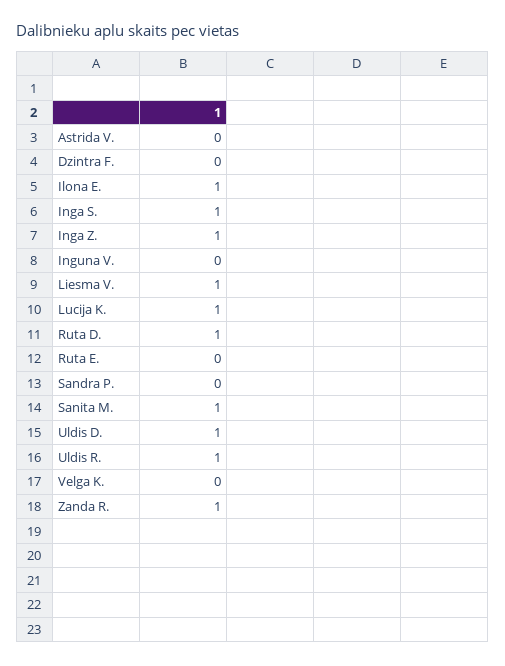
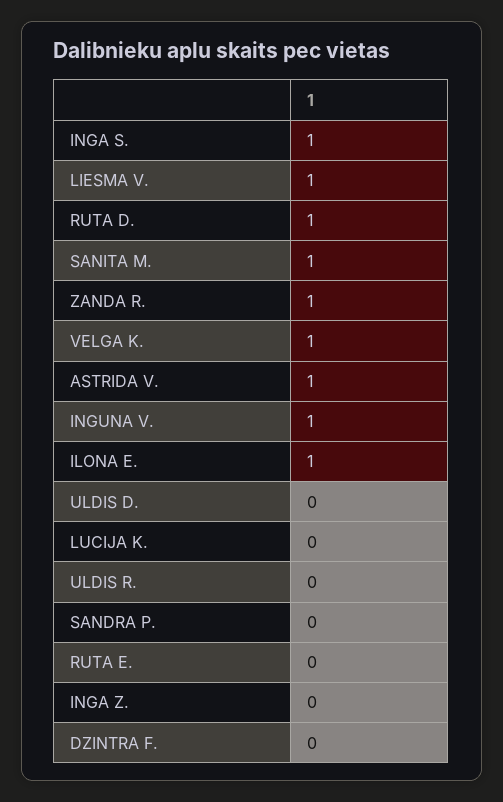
  {
-   "Astrida V.": 0,
+   "Astrida V.": 1,
    "Dzintra F.": 0,
    "Ilona E.": 1,
    "Inga S.": 1,
-   "Inga Z.": 1,
+   "Inga Z.": 0,
-   "Inguna V.": 0,
+   "Inguna V.": 1,
    "Liesma V.": 1,
-   "Lucija K.": 1,
+   "Lucija K.": 0,
    "Ruta D.": 1,
    "Ruta E.": 0,
    "Sandra P.": 0,
    "Sanita M.": 1,
-   "Uldis D.": 1,
+   "Uldis D.": 0,
-   "Uldis R.": 1,
+   "Uldis R.": 0,
-   "Velga K.": 0,
+   "Velga K.": 1,
    "Zanda R.": 1
  }

